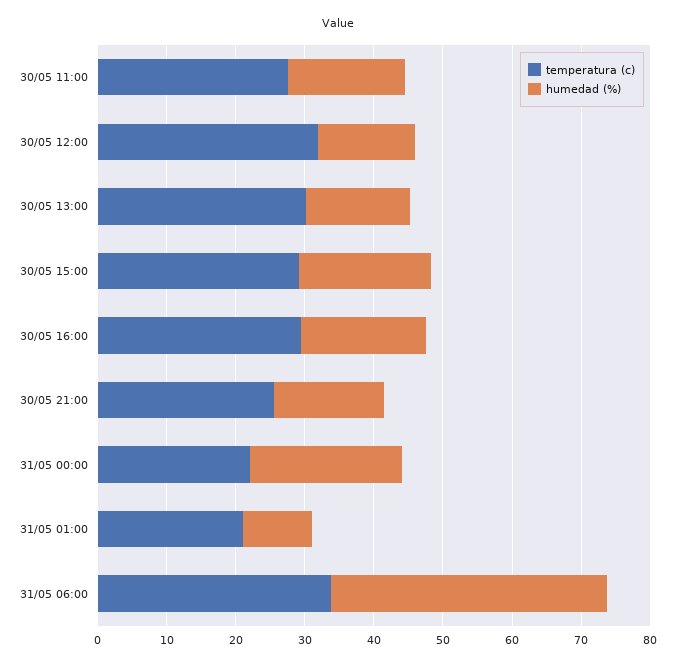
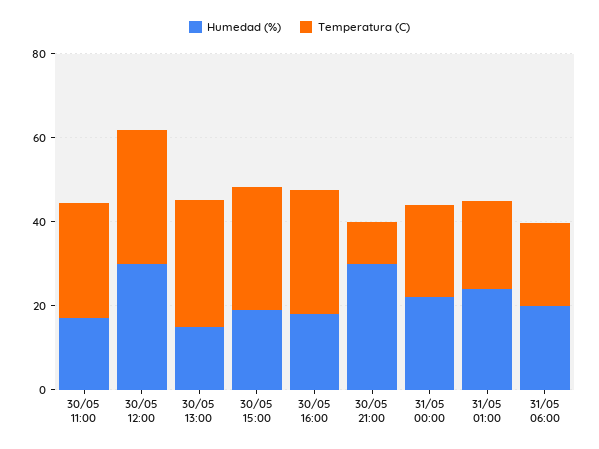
  {
    "temperatura (c)": {
      "30/05 11:00": 28,
      "30/05 12:00": 32,
      "30/05 13:00": 30,
      "30/05 15:00": 30,
      "30/05 16:00": 30,
-     "30/05 21:00": 26,
+     "30/05 21:00": 10,
      "31/05 00:00": 22,
      "31/05 01:00": 22,
-     "31/05 06:00": 34
+     "31/05 06:00": 20
    },
    "humedad (%)": {
      "30/05 11:00": 18,
-     "30/05 12:00": 14,
+     "30/05 12:00": 30,
      "30/05 13:00": 16,
      "30/05 15:00": 20,
      "30/05 16:00": 18,
-     "30/05 21:00": 16,
+     "30/05 21:00": 30,
      "31/05 00:00": 22,
-     "31/05 01:00": 10,
+     "31/05 01:00": 25,
-     "31/05 06:00": 40
+     "31/05 06:00": 20
    }
  }

